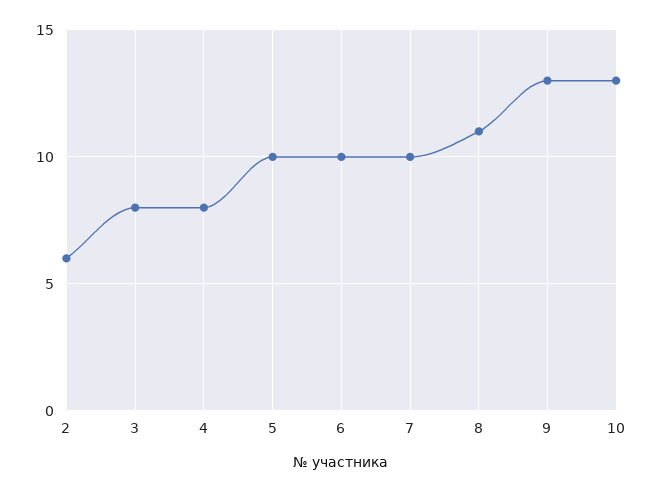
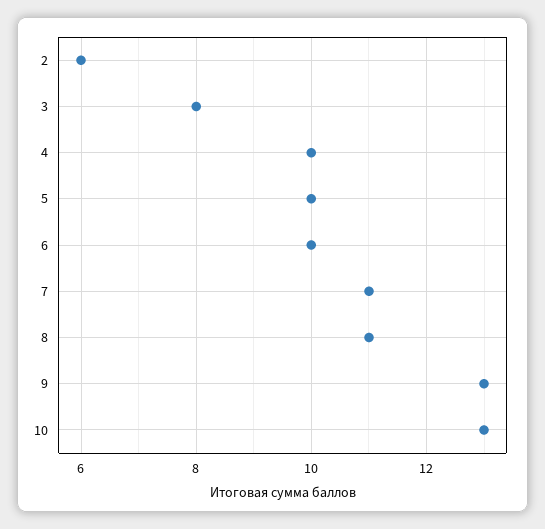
  {
    "2": 6,
    "3": 8,
-   "4": 8,
+   "4": 10,
    "5": 10,
    "6": 10,
-   "7": 10,
+   "7": 11,
    "8": 11,
    "9": 13,
    "10": 13
  }

